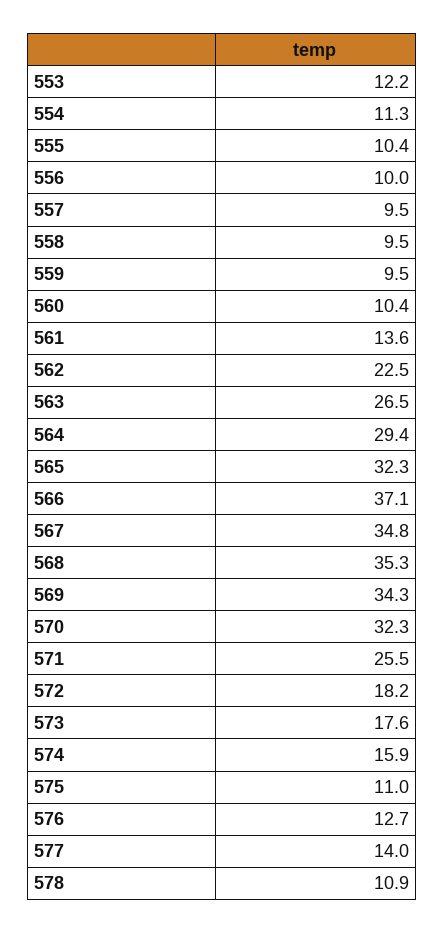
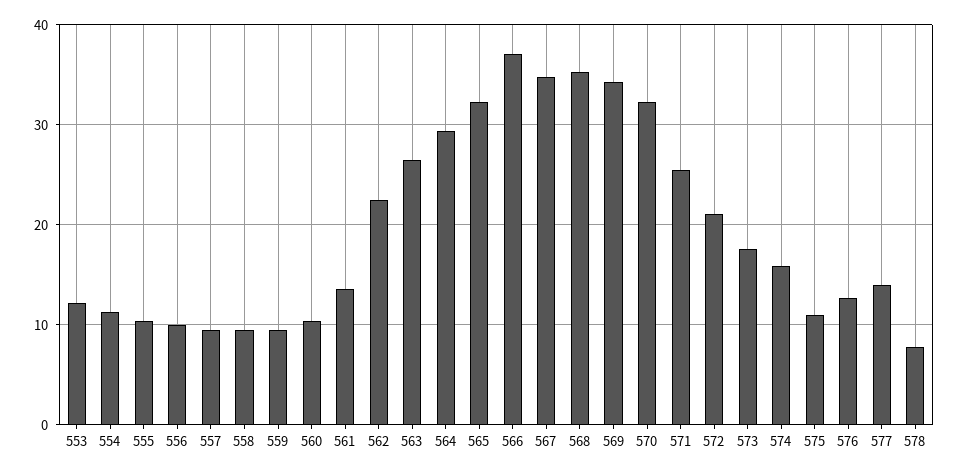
  {
    "553": 12.2,
    "554": 11.3,
    "555": 10.4,
    "556": 10,
    "557": 9.5,
    "558": 9.5,
    "559": 9.5,
    "560": 10.4,
    "561": 13.6,
    "562": 22.5,
    "563": 26.5,
    "564": 29.4,
    "565": 32.3,
    "566": 37.1,
    "567": 34.8,
    "568": 35.3,
    "569": 34.3,
    "570": 32.3,
    "571": 25.5,
-   "572": 18.2,
+   "572": 21,
    "573": 17.6,
    "574": 15.9,
    "575": 11,
    "576": 12.7,
    "577": 14,
-   "578": 10.9
+   "578": 8
  }

